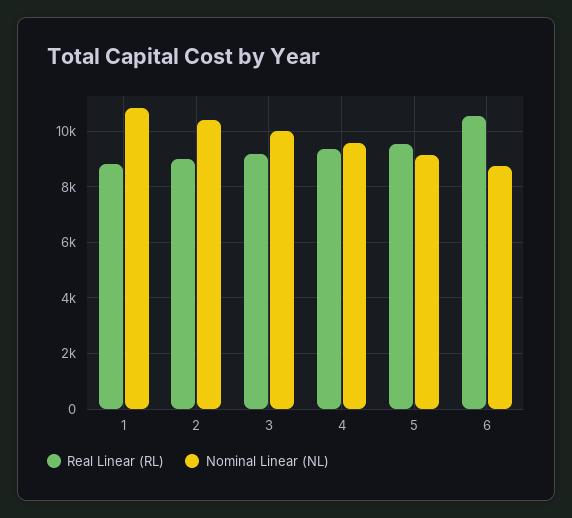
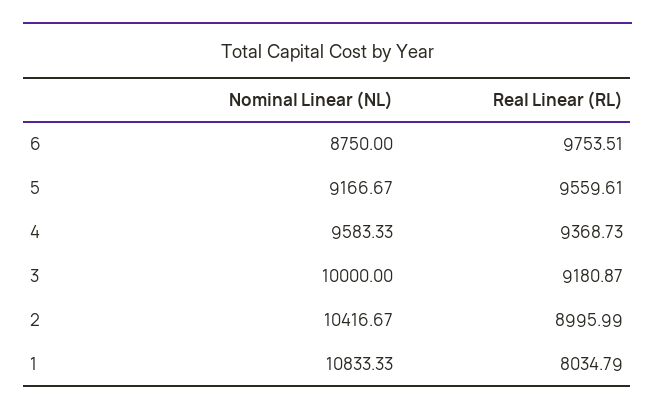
  {
    "Real Linear (RL)": {
-     "1": 8750,
+     "1": 8034.79,
      "2": 8995.99,
      "3": 9180.87,
      "4": 9368.73,
      "5": 9559.61,
-     "6": 10500
+     "6": 9753.51
    },
    "Nominal Linear (NL)": {
      "1": 10833.33,
      "2": 10416.67,
      "3": 10000,
      "4": 9583.33,
      "5": 9166.67,
      "6": 8750
    }
  }

